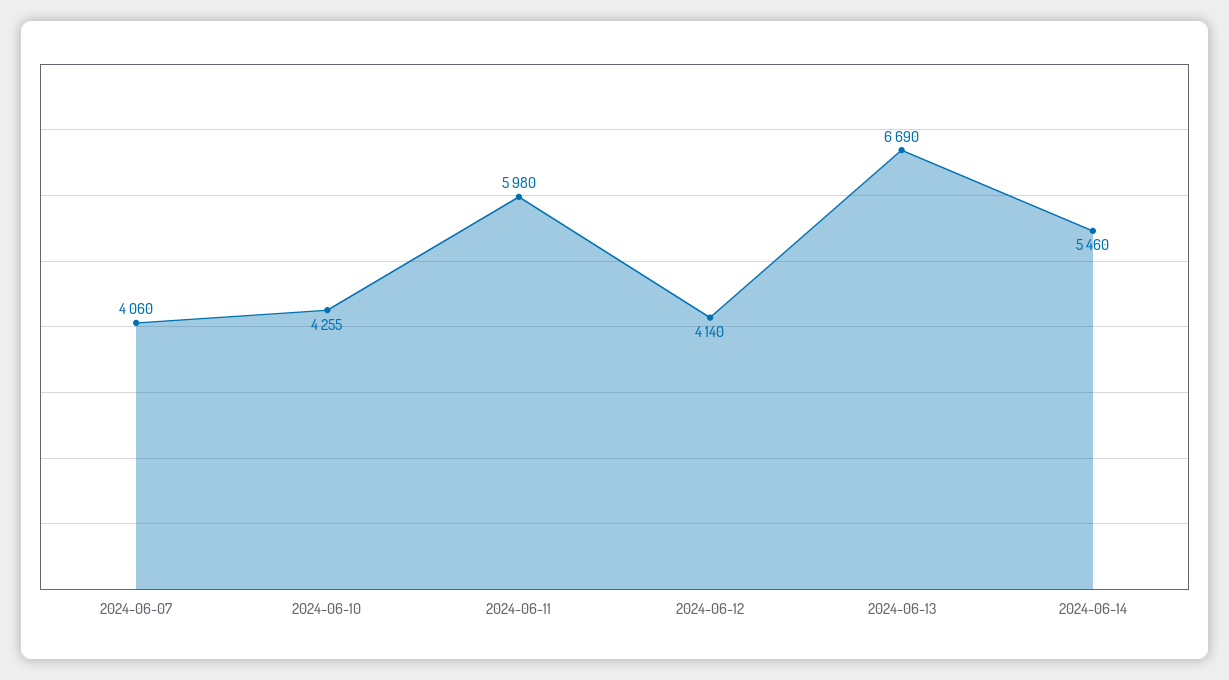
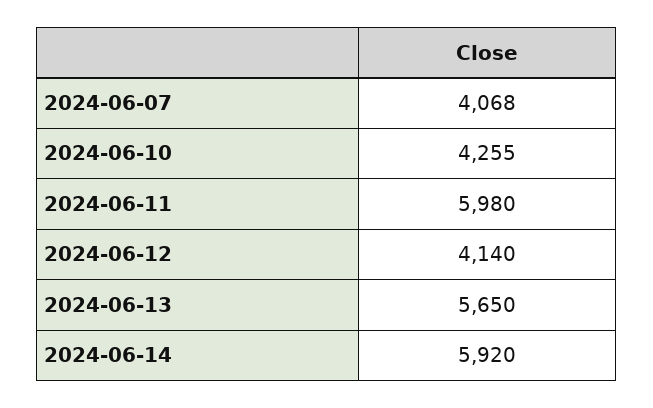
  {
-   "2024-06-07": 4060,
+   "2024-06-07": 4068,
    "2024-06-10": 4255,
    "2024-06-11": 5980,
    "2024-06-12": 4140,
-   "2024-06-13": 6690,
+   "2024-06-13": 5650,
-   "2024-06-14": 5460
+   "2024-06-14": 5920
  }

